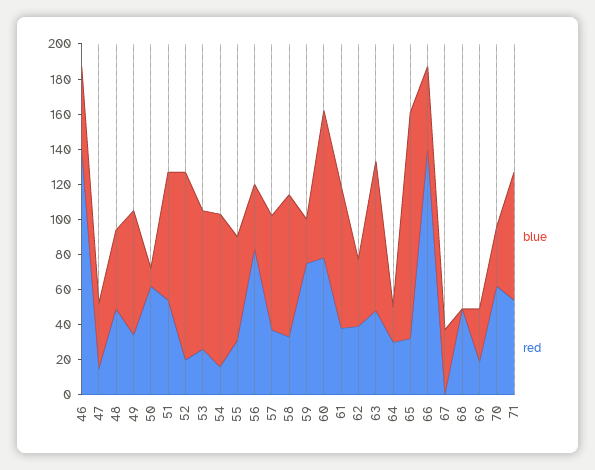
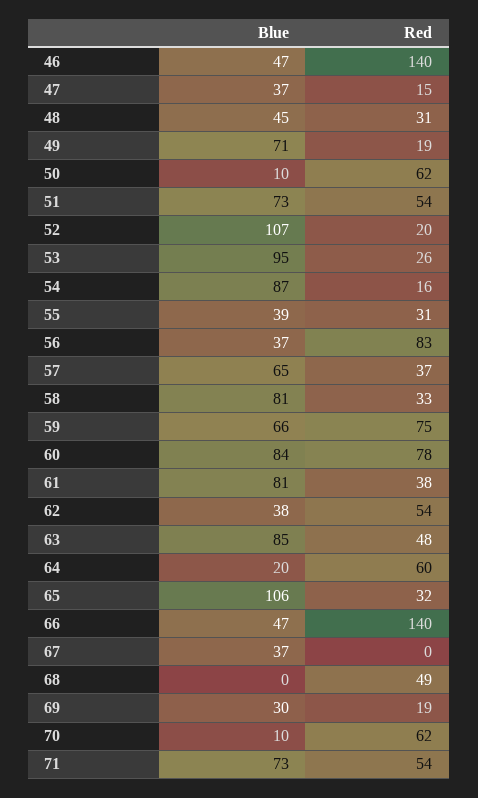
  {
    "blue": {
      "46": 47,
      "47": 37,
      "48": 45,
      "49": 71,
      "50": 10,
      "51": 73,
      "52": 107,
-     "53": 80,
+     "53": 95,
      "54": 87,
-     "55": 60,
+     "55": 39,
      "56": 37,
      "57": 65,
      "58": 81,
-     "59": 25,
+     "59": 66,
      "60": 84,
      "61": 81,
      "62": 38,
      "63": 85,
      "64": 20,
-     "65": 130,
+     "65": 106,
      "66": 47,
      "67": 37,
      "68": 0,
      "69": 30,
-     "70": 35,
+     "70": 10,
      "71": 73
    },
    "red": {
      "46": 140,
      "47": 15,
-     "48": 50,
+     "48": 31,
-     "49": 35,
+     "49": 19,
      "50": 62,
      "51": 54,
      "52": 20,
      "53": 26,
      "54": 16,
      "55": 31,
      "56": 83,
      "57": 37,
      "58": 33,
      "59": 75,
      "60": 78,
      "61": 38,
-     "62": 40,
+     "62": 54,
      "63": 48,
-     "64": 30,
+     "64": 60,
      "65": 32,
      "66": 140,
      "67": 0,
      "68": 49,
      "69": 19,
      "70": 62,
      "71": 54
    }
  }

